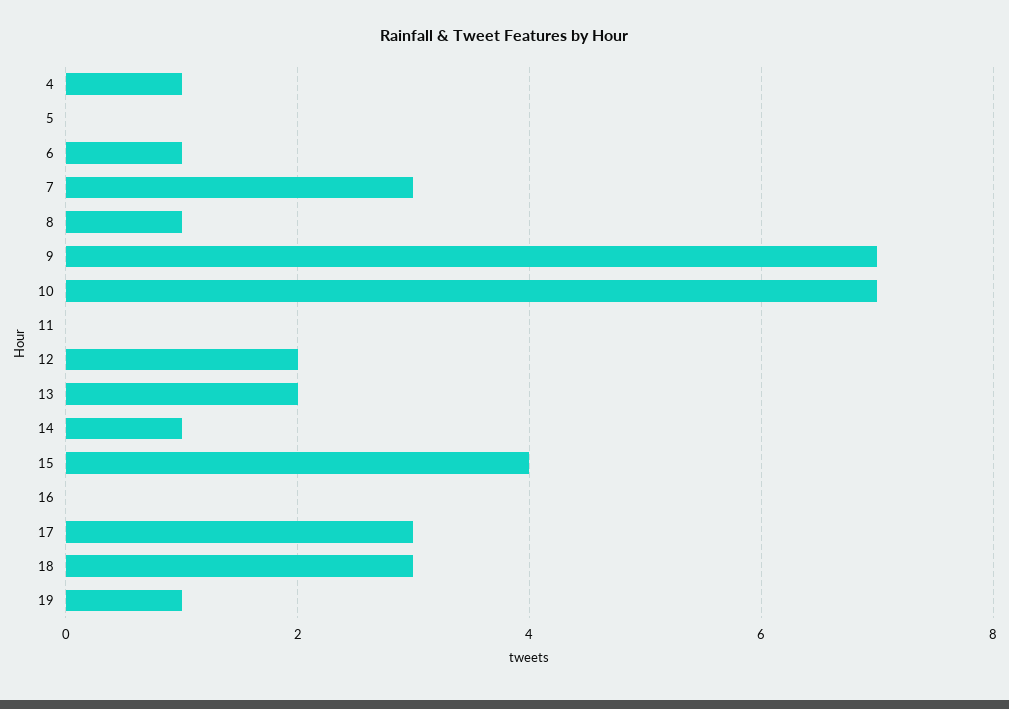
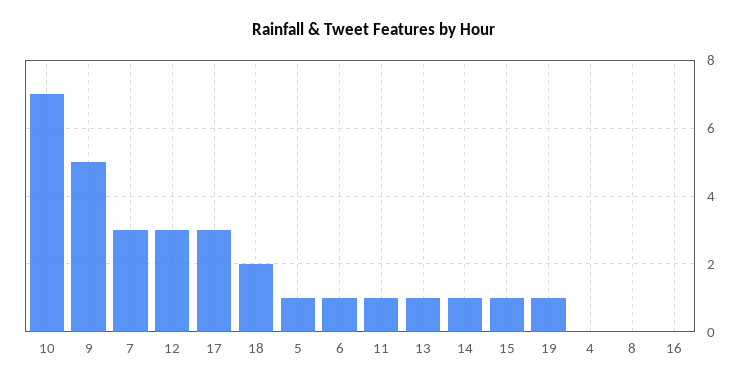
  {
-   "4": 1,
+   "4": 0,
-   "5": 0,
+   "5": 1,
    "6": 1,
    "7": 3,
-   "8": 1,
+   "8": 0,
-   "9": 7,
+   "9": 5,
    "10": 7,
-   "11": 0,
+   "11": 1,
-   "12": 2,
+   "12": 3,
-   "13": 2,
+   "13": 1,
    "14": 1,
-   "15": 4,
+   "15": 1,
    "16": 0,
    "17": 3,
-   "18": 3,
+   "18": 2,
    "19": 1
  }

